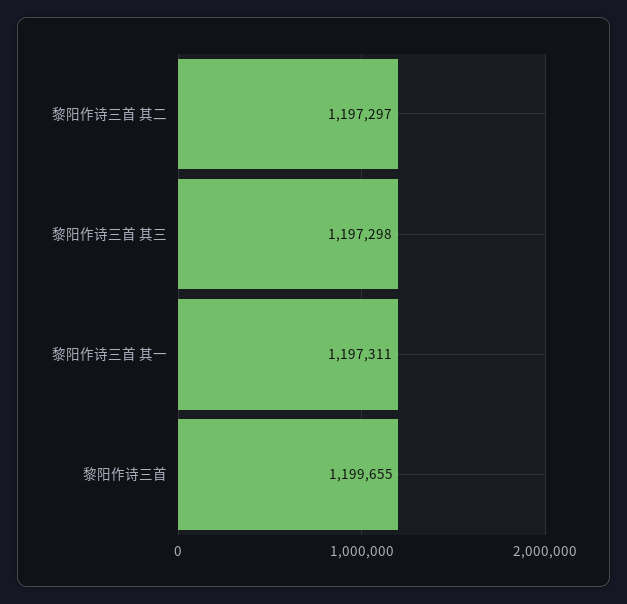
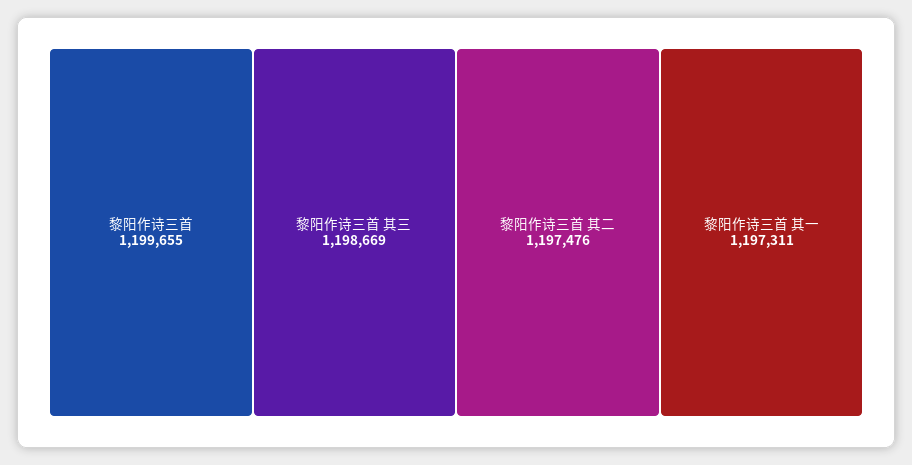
  {
-   "黎阳作诗三首 其二": 1197297,
+   "黎阳作诗三首 其二": 1197476,
-   "黎阳作诗三首 其三": 1197298,
+   "黎阳作诗三首 其三": 1198669,
    "黎阳作诗三首 其一": 1197311,
    "黎阳作诗三首": 1199655
  }

